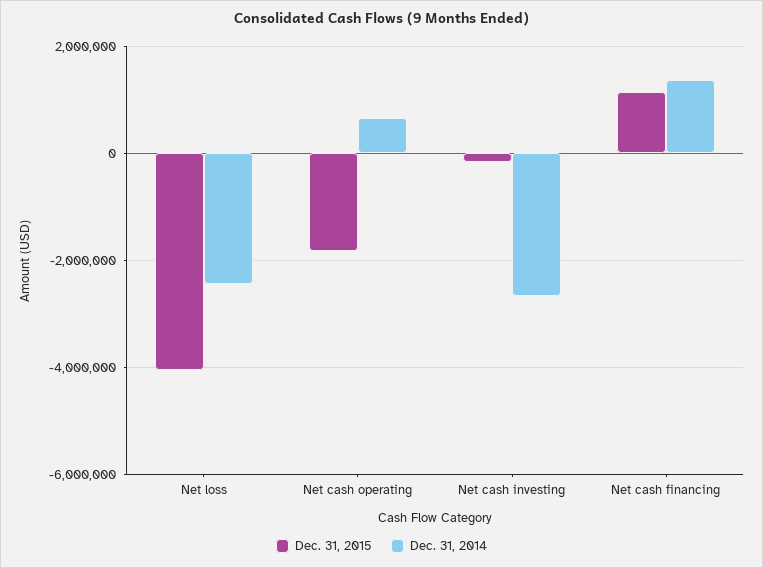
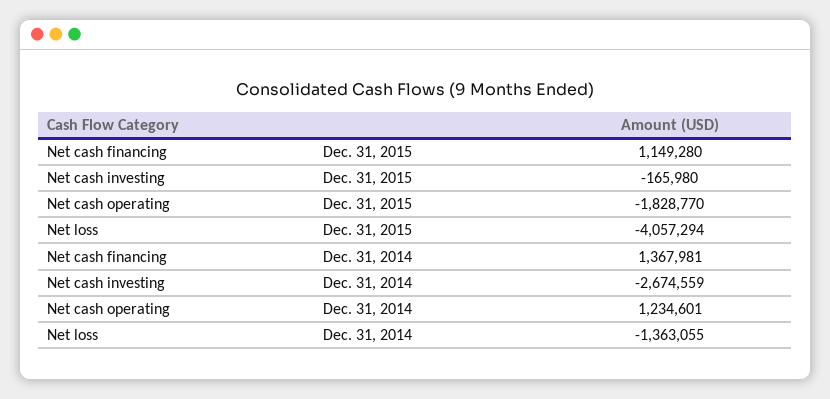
  {
    "Dec. 31, 2015": {
      "Net loss": -4057294,
      "Net cash operating": -1828770,
      "Net cash investing": -165980,
      "Net cash financing": 1149280
    },
    "Dec. 31, 2014": {
-     "Net loss": -2400000,
+     "Net loss": -1363055,
-     "Net cash operating": 600000,
+     "Net cash operating": 1234601,
      "Net cash investing": -2674559,
      "Net cash financing": 1367981
    }
  }

